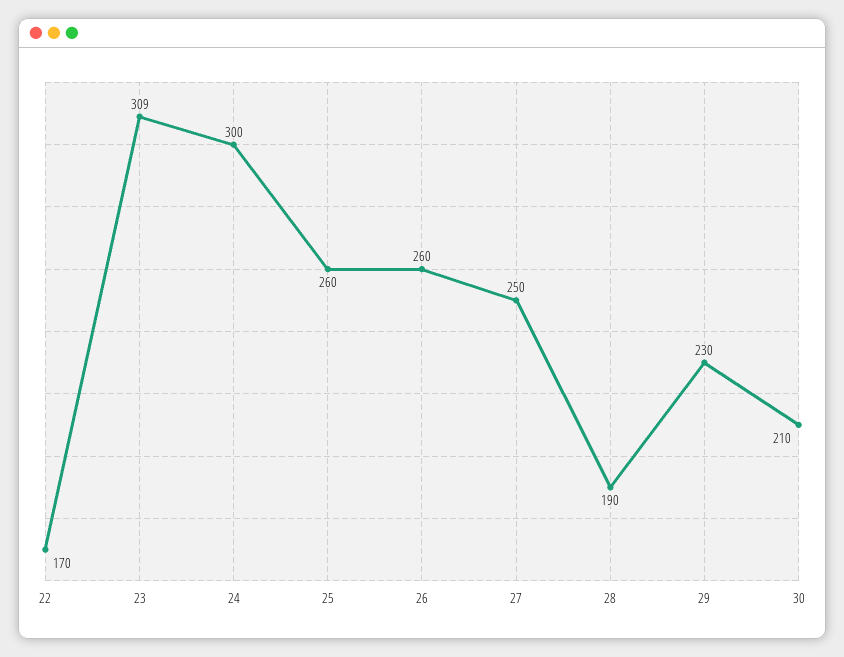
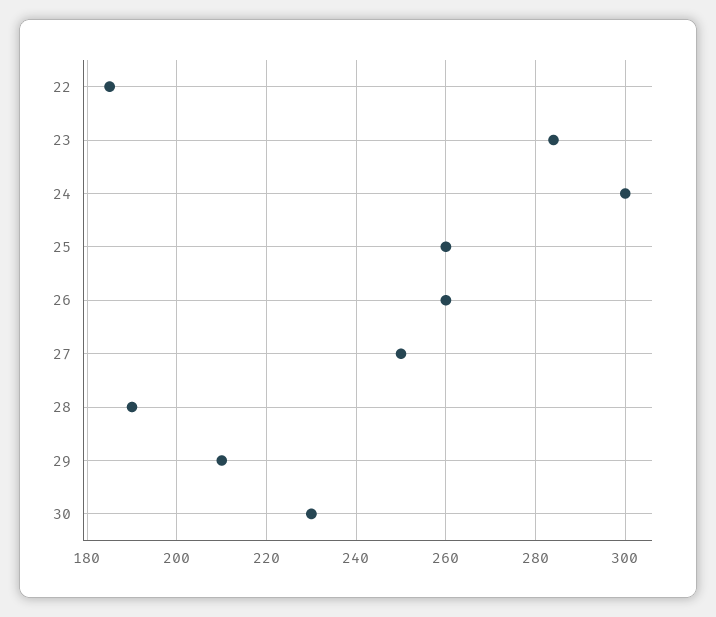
  {
-   "22": 170,
+   "22": 185,
-   "23": 309,
+   "23": 285,
    "24": 300,
    "25": 260,
    "26": 260,
    "27": 250,
    "28": 190,
-   "29": 230,
+   "29": 210,
-   "30": 210
+   "30": 230
  }

